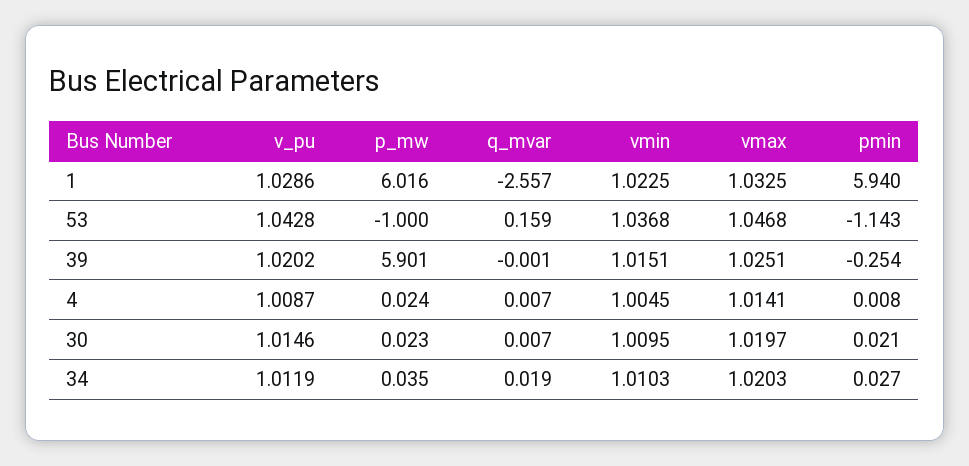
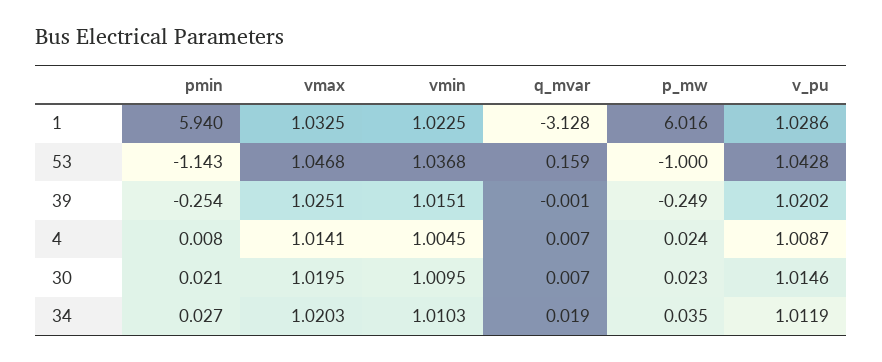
  {
    "v_pu": {
      "1": 1.0286,
      "53": 1.0428,
      "39": 1.0202,
      "4": 1.0087,
      "30": 1.0146,
      "34": 1.0119
    },
    "p_mw": {
      "1": 6.016,
      "53": -1,
-     "39": 5.901,
+     "39": -0.249,
      "4": 0.024,
      "30": 0.023,
      "34": 0.035
    },
    "q_mvar": {
-     "1": -2.557,
+     "1": -3.128,
      "53": 0.159,
      "39": -0.001,
      "4": 0.007,
      "30": 0.007,
      "34": 0.019
    },
    "vmin": {
      "1": 1.0225,
      "53": 1.0368,
      "39": 1.0151,
      "4": 1.0045,
      "30": 1.0095,
      "34": 1.0103
    },
    "vmax": {
      "1": 1.0325,
      "53": 1.0468,
      "39": 1.0251,
      "4": 1.0141,
-     "30": 1.0197,
+     "30": 1.0195,
      "34": 1.0203
    },
    "pmin": {
      "1": 5.94,
      "53": -1.143,
      "39": -0.254,
      "4": 0.008,
      "30": 0.021,
      "34": 0.027
    }
  }

